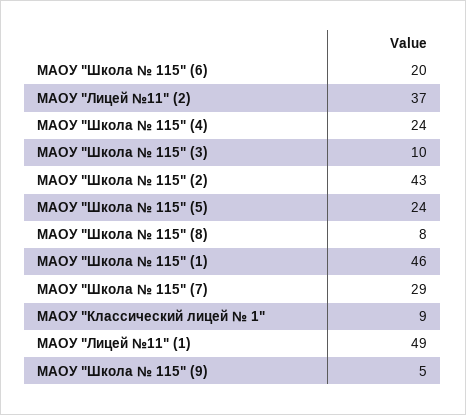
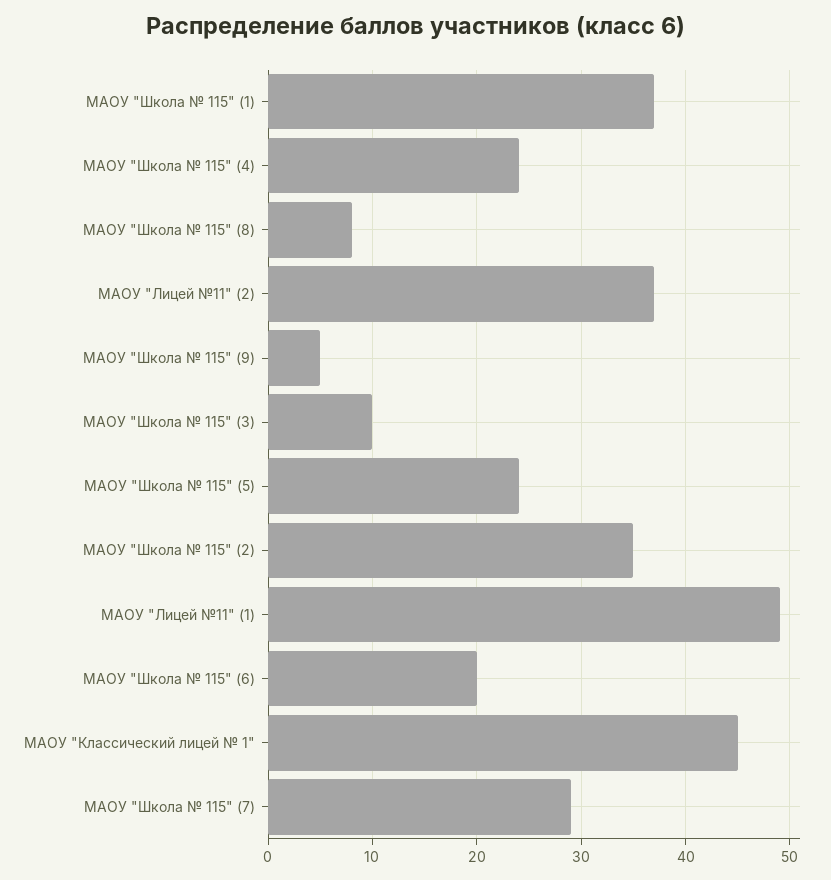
  {
    "МАОУ \"Школа № 115\" (6)": 20,
    "МАОУ \"Лицей №11\" (2)": 37,
    "МАОУ \"Школа № 115\" (4)": 24,
    "МАОУ \"Школа № 115\" (3)": 10,
-   "МАОУ \"Школа № 115\" (2)": 43,
+   "МАОУ \"Школа № 115\" (2)": 35,
    "МАОУ \"Школа № 115\" (5)": 24,
    "МАОУ \"Школа № 115\" (8)": 8,
-   "МАОУ \"Школа № 115\" (1)": 46,
+   "МАОУ \"Школа № 115\" (1)": 37,
    "МАОУ \"Школа № 115\" (7)": 29,
-   "МАОУ \"Классический лицей № 1\"": 9,
+   "МАОУ \"Классический лицей № 1\"": 45,
    "МАОУ \"Лицей №11\" (1)": 49,
    "МАОУ \"Школа № 115\" (9)": 5
  }

